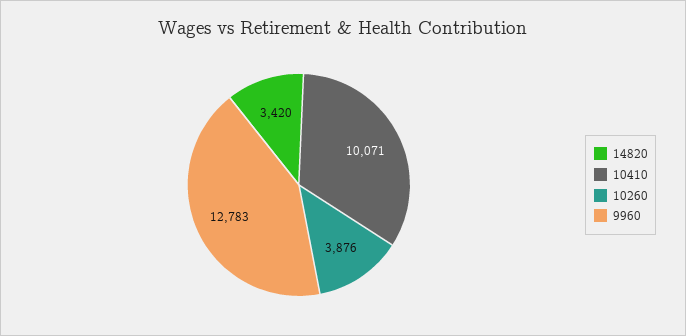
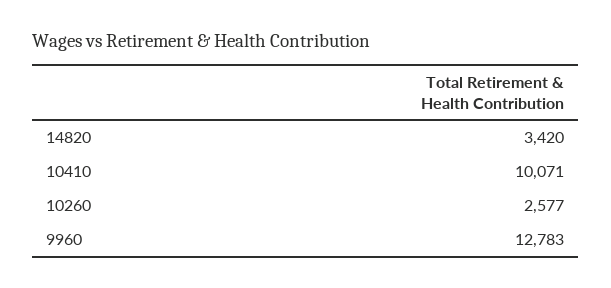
  {
    "14820": 3420,
    "10410": 10071,
-   "10260": 3876,
+   "10260": 2577,
    "9960": 12783
  }

